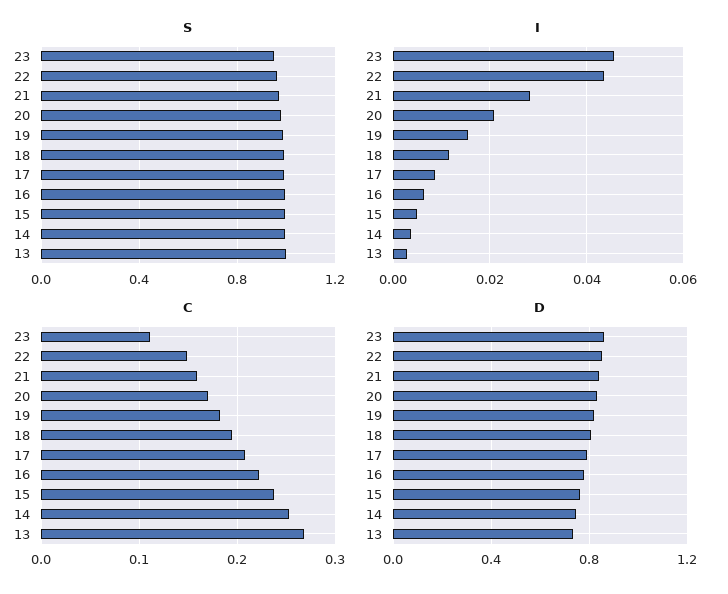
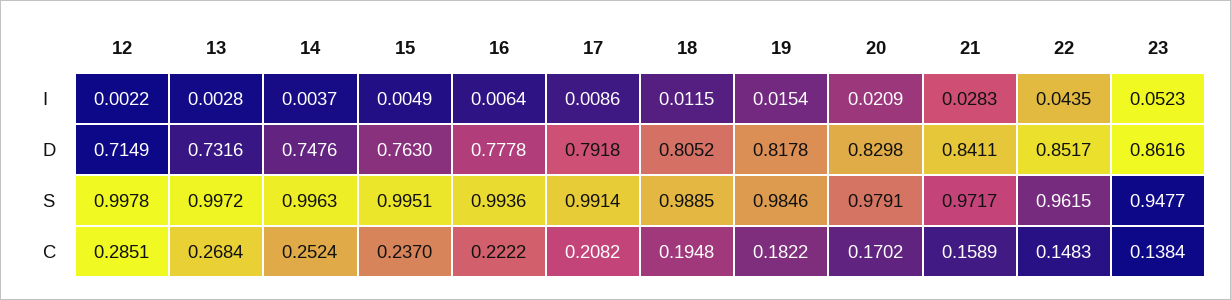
  {
    "S": {
      "23": 0.9477,
      "22": 0.9615,
      "21": 0.9717,
      "20": 0.9791,
      "19": 0.9846,
      "18": 0.9885,
      "17": 0.9914,
      "16": 0.9936,
      "15": 0.9951,
      "14": 0.9963,
-     "13": 0.9972
+     "13": 0.9972,
+     "12": 0.9978
    },
    "I": {
-     "23": 0.046,
+     "23": 0.0523,
      "22": 0.0435,
      "21": 0.0283,
      "20": 0.0209,
      "19": 0.0154,
      "18": 0.0115,
      "17": 0.0086,
      "16": 0.0064,
      "15": 0.0049,
      "14": 0.0037,
-     "13": 0.0028
+     "13": 0.0028,
+     "12": 0.0022
    },
    "C": {
-     "23": 0.11,
+     "23": 0.1384,
      "22": 0.1483,
      "21": 0.1589,
      "20": 0.1702,
      "19": 0.1822,
      "18": 0.1948,
      "17": 0.2082,
      "16": 0.2222,
      "15": 0.237,
      "14": 0.2524,
-     "13": 0.2684
+     "13": 0.2684,
+     "12": 0.2851
    },
    "D": {
      "23": 0.8616,
      "22": 0.8517,
      "21": 0.8411,
      "20": 0.8298,
      "19": 0.8178,
      "18": 0.8052,
      "17": 0.7918,
      "16": 0.7778,
      "15": 0.763,
      "14": 0.7476,
-     "13": 0.7316
+     "13": 0.7316,
+     "12": 0.7149
    }
  }

